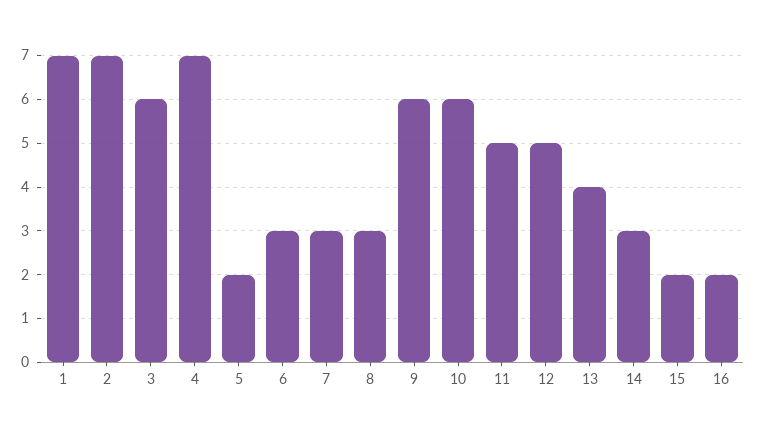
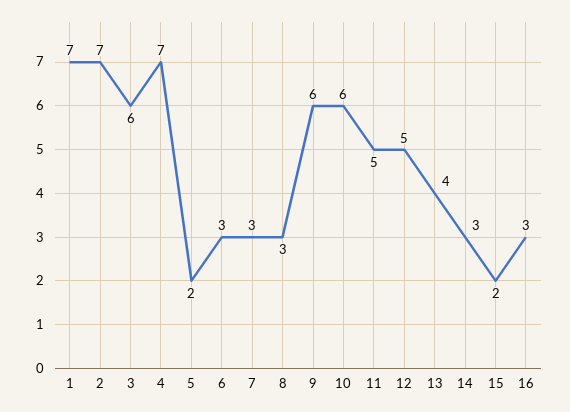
  {
    "1": 7,
    "2": 7,
    "3": 6,
    "4": 7,
    "5": 2,
    "6": 3,
    "7": 3,
    "8": 3,
    "9": 6,
    "10": 6,
    "11": 5,
    "12": 5,
    "13": 4,
    "14": 3,
    "15": 2,
-   "16": 2
+   "16": 3
  }

